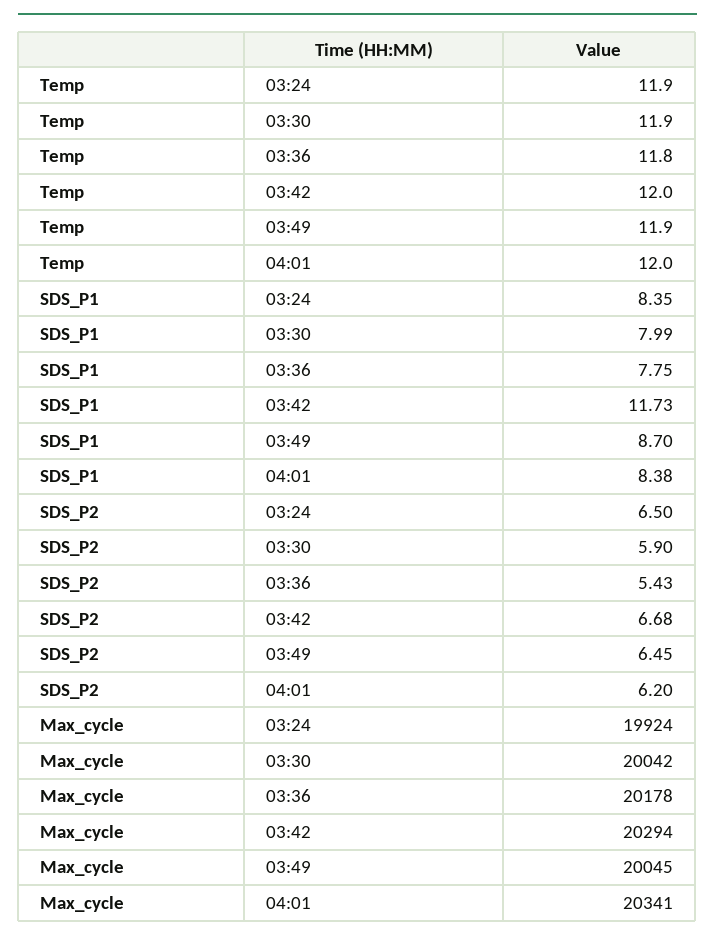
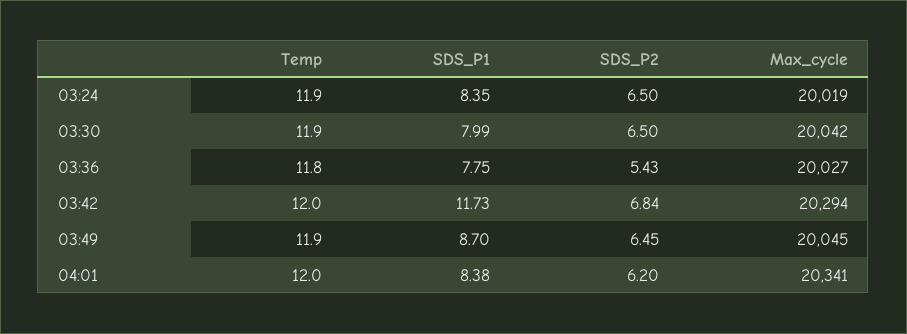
  {
    "Temp": {
      "03:24": 11.9,
      "03:30": 11.9,
      "03:36": 11.8,
      "03:42": 12,
      "03:49": 11.9,
      "04:01": 12
    },
    "SDS_P1": {
      "03:24": 8.35,
      "03:30": 7.99,
      "03:36": 7.75,
      "03:42": 11.73,
      "03:49": 8.7,
      "04:01": 8.38
    },
    "SDS_P2": {
      "03:24": 6.5,
-     "03:30": 5.9,
+     "03:30": 6.5,
      "03:36": 5.43,
-     "03:42": 6.68,
+     "03:42": 6.84,
      "03:49": 6.45,
      "04:01": 6.2
    },
    "Max_cycle": {
-     "03:24": 19924,
+     "03:24": 20019,
      "03:30": 20042,
-     "03:36": 20178,
+     "03:36": 20027,
      "03:42": 20294,
      "03:49": 20045,
      "04:01": 20341
    }
  }

